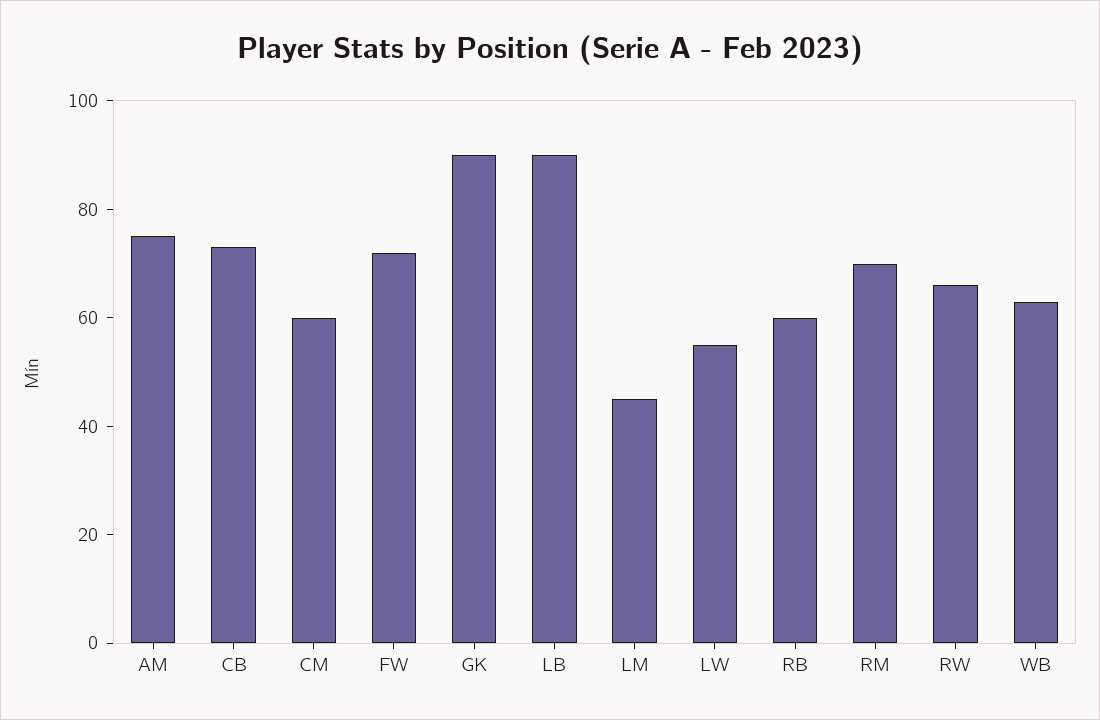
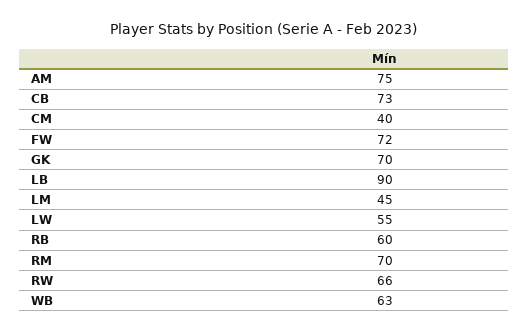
  {
    "AM": 75,
    "CB": 73,
-   "CM": 60,
+   "CM": 40,
    "FW": 72,
-   "GK": 90,
+   "GK": 70,
    "LB": 90,
    "LM": 45,
    "LW": 55,
    "RB": 60,
    "RM": 70,
    "RW": 66,
    "WB": 63
  }

